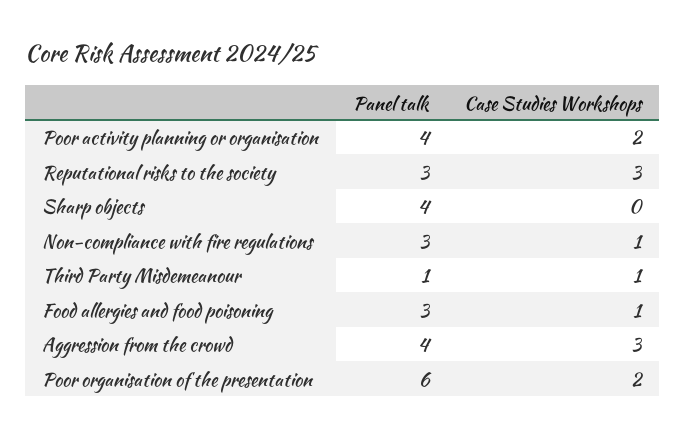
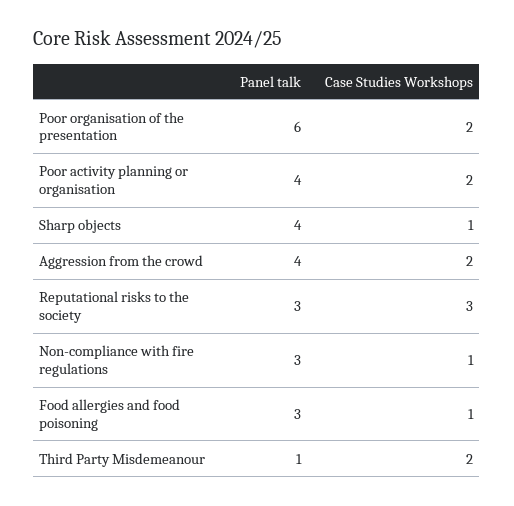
  {
    "Panel talk": {
      "Poor activity planning or organisation": 4,
      "Reputational risks to the society": 3,
      "Sharp objects": 4,
      "Non-compliance with fire regulations": 3,
      "Third Party Misdemeanour": 1,
      "Food allergies and food poisoning": 3,
      "Aggression from the crowd": 4,
      "Poor organisation of the presentation": 6
    },
    "Case Studies Workshops": {
      "Poor activity planning or organisation": 2,
      "Reputational risks to the society": 3,
-     "Sharp objects": 0,
+     "Sharp objects": 1,
      "Non-compliance with fire regulations": 1,
-     "Third Party Misdemeanour": 1,
+     "Third Party Misdemeanour": 2,
      "Food allergies and food poisoning": 1,
-     "Aggression from the crowd": 3,
+     "Aggression from the crowd": 2,
      "Poor organisation of the presentation": 2
    }
  }

